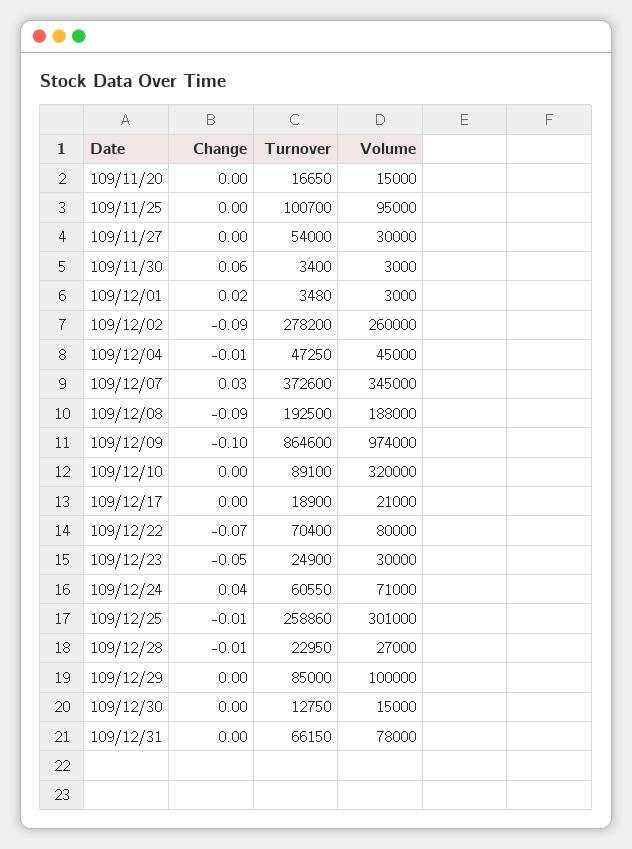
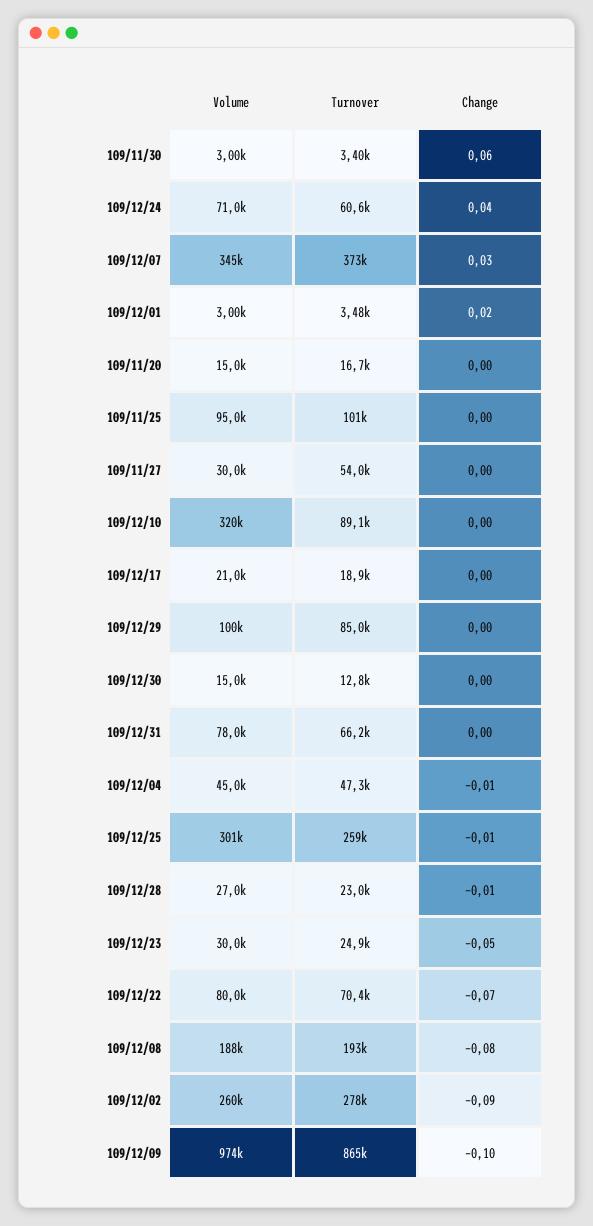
  {
    "Change": {
      "109/11/20": 0,
      "109/11/25": 0,
      "109/11/27": 0,
      "109/11/30": 0.06,
      "109/12/01": 0.02,
      "109/12/02": -0.09,
      "109/12/04": -0.01,
      "109/12/07": 0.03,
-     "109/12/08": -0.09,
+     "109/12/08": -0.08,
      "109/12/09": -0.1,
      "109/12/10": 0,
      "109/12/17": 0,
      "109/12/22": -0.07,
      "109/12/23": -0.05,
      "109/12/24": 0.04,
      "109/12/25": -0.01,
      "109/12/28": -0.01,
      "109/12/29": 0,
      "109/12/30": 0,
      "109/12/31": 0
    },
    "Turnover": {
      "109/11/20": 16650,
      "109/11/25": 100700,
      "109/11/27": 54000,
      "109/11/30": 3400,
      "109/12/01": 3480,
      "109/12/02": 278200,
      "109/12/04": 47250,
      "109/12/07": 372600,
      "109/12/08": 192500,
      "109/12/09": 864600,
      "109/12/10": 89100,
      "109/12/17": 18900,
      "109/12/22": 70400,
      "109/12/23": 24900,
      "109/12/24": 60550,
      "109/12/25": 258860,
      "109/12/28": 22950,
      "109/12/29": 85000,
      "109/12/30": 12750,
      "109/12/31": 66150
    },
    "Volume": {
      "109/11/20": 15000,
      "109/11/25": 95000,
      "109/11/27": 30000,
      "109/11/30": 3000,
      "109/12/01": 3000,
      "109/12/02": 260000,
      "109/12/04": 45000,
      "109/12/07": 345000,
      "109/12/08": 188000,
      "109/12/09": 974000,
      "109/12/10": 320000,
      "109/12/17": 21000,
      "109/12/22": 80000,
      "109/12/23": 30000,
      "109/12/24": 71000,
      "109/12/25": 301000,
      "109/12/28": 27000,
      "109/12/29": 100000,
      "109/12/30": 15000,
      "109/12/31": 78000
    }
  }

